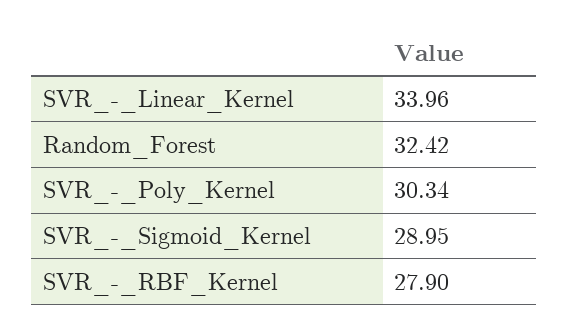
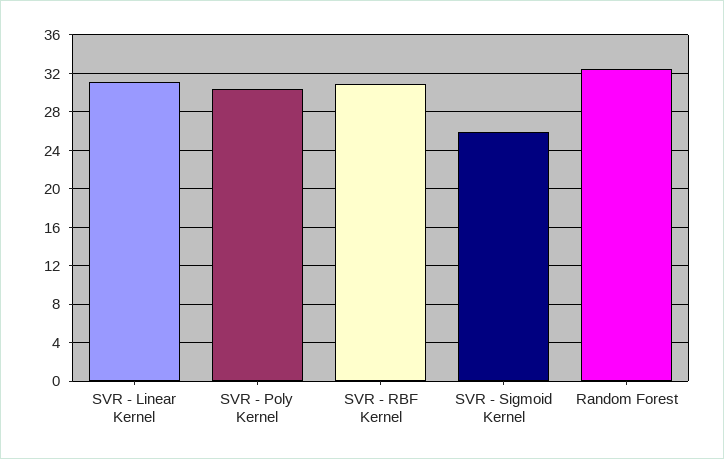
  {
-   "SVR_-_Linear_Kernel": 33.96,
+   "SVR_-_Linear_Kernel": 31,
    "Random_Forest": 32.42,
    "SVR_-_Poly_Kernel": 30.34,
-   "SVR_-_Sigmoid_Kernel": 28.95,
+   "SVR_-_Sigmoid_Kernel": 26,
-   "SVR_-_RBF_Kernel": 27.9
+   "SVR_-_RBF_Kernel": 31
  }

